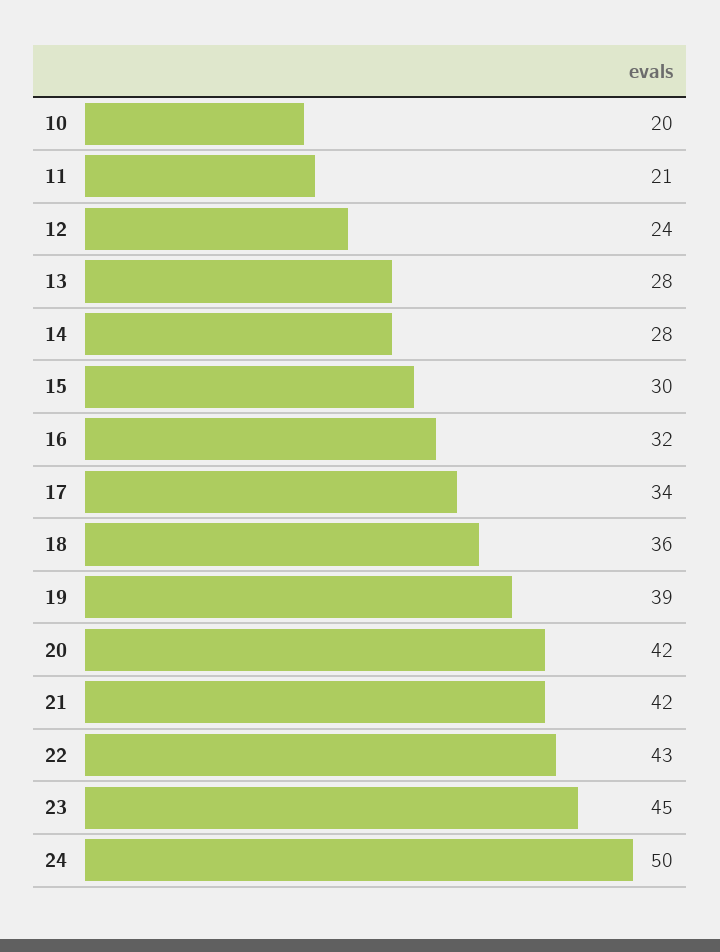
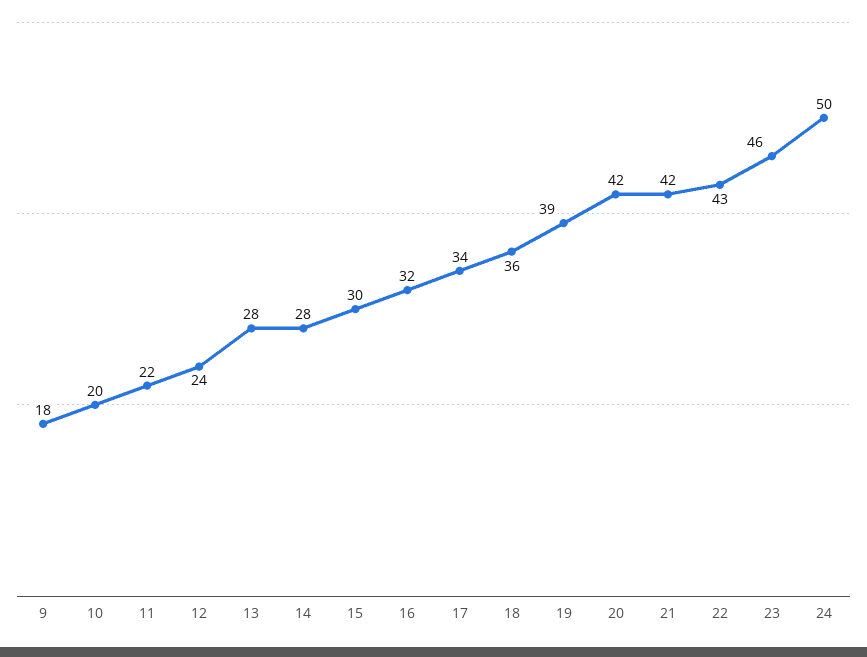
  {
    "10": 20,
-   "11": 21,
+   "11": 22,
    "12": 24,
    "13": 28,
    "14": 28,
    "15": 30,
    "16": 32,
    "17": 34,
    "18": 36,
    "19": 39,
    "20": 42,
    "21": 42,
    "22": 43,
-   "23": 45,
+   "23": 46,
-   "24": 50
+   "24": 50,
+   "9": 18
  }

